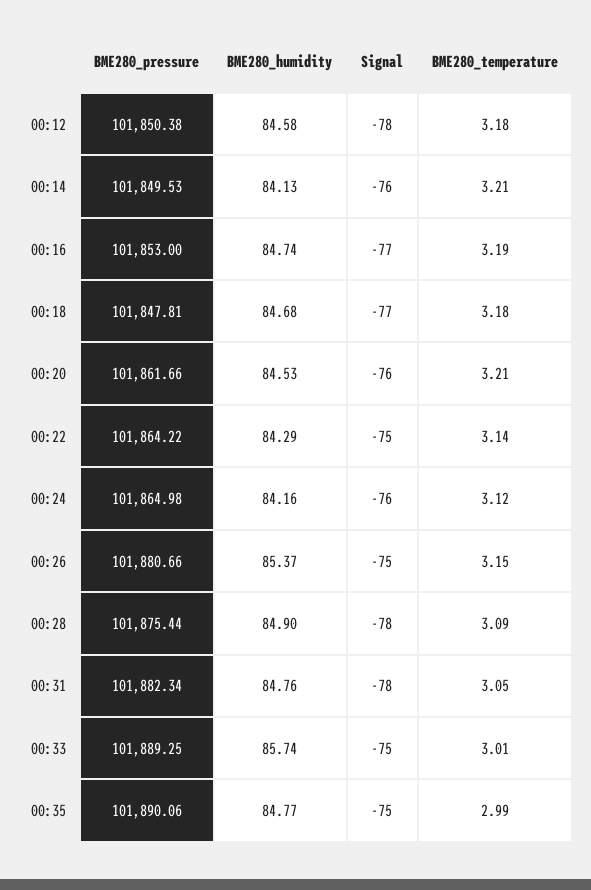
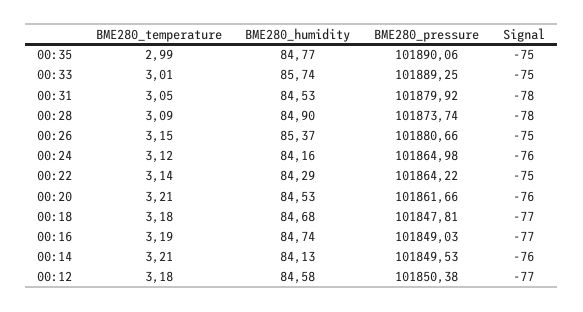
  {
    "BME280_pressure": {
      "00:12": 101850.38,
      "00:14": 101849.53,
-     "00:16": 101853,
+     "00:16": 101849.03,
      "00:18": 101847.81,
      "00:20": 101861.66,
      "00:22": 101864.22,
      "00:24": 101864.98,
      "00:26": 101880.66,
-     "00:28": 101875.44,
+     "00:28": 101873.74,
-     "00:31": 101882.34,
+     "00:31": 101879.92,
      "00:33": 101889.25,
      "00:35": 101890.06
    },
    "BME280_humidity": {
      "00:12": 84.58,
      "00:14": 84.13,
      "00:16": 84.74,
      "00:18": 84.68,
      "00:20": 84.53,
      "00:22": 84.29,
      "00:24": 84.16,
      "00:26": 85.37,
      "00:28": 84.9,
-     "00:31": 84.76,
+     "00:31": 84.53,
      "00:33": 85.74,
      "00:35": 84.77
    },
    "Signal": {
-     "00:12": -78,
+     "00:12": -77,
      "00:14": -76,
      "00:16": -77,
      "00:18": -77,
      "00:20": -76,
      "00:22": -75,
      "00:24": -76,
      "00:26": -75,
      "00:28": -78,
      "00:31": -78,
      "00:33": -75,
      "00:35": -75
    },
    "BME280_temperature": {
      "00:12": 3.18,
      "00:14": 3.21,
      "00:16": 3.19,
      "00:18": 3.18,
      "00:20": 3.21,
      "00:22": 3.14,
      "00:24": 3.12,
      "00:26": 3.15,
      "00:28": 3.09,
      "00:31": 3.05,
      "00:33": 3.01,
      "00:35": 2.99
    }
  }

